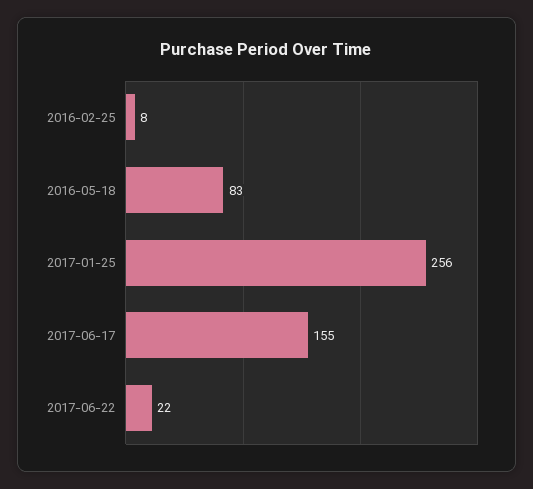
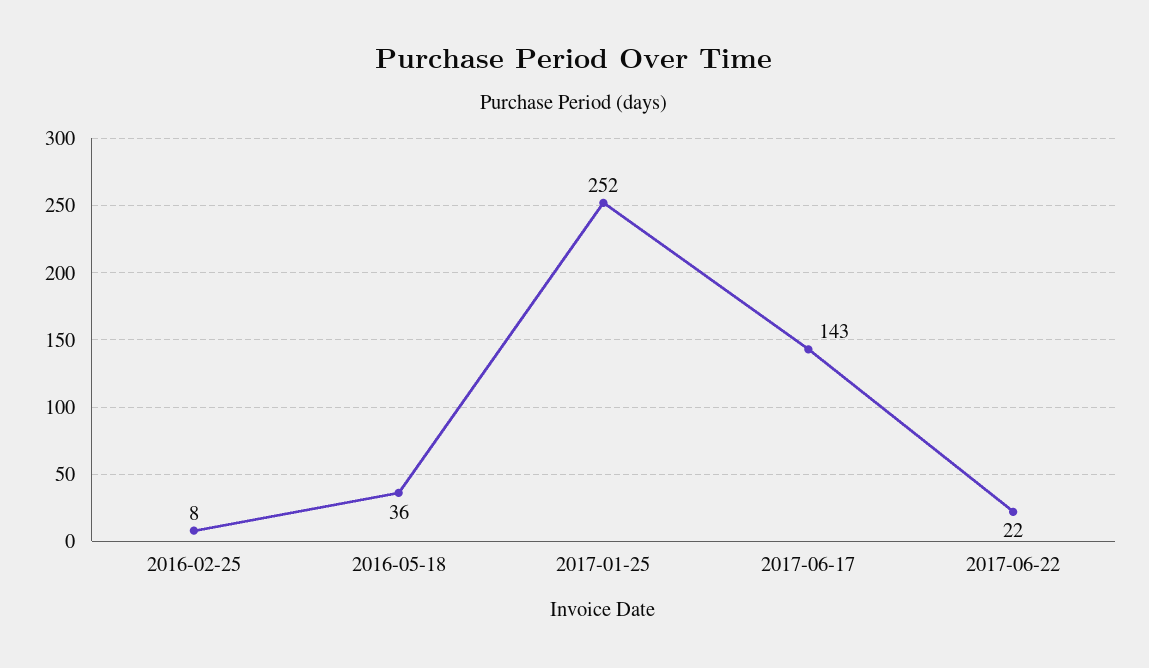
  {
    "2016-02-25": 8,
-   "2016-05-18": 83,
+   "2016-05-18": 36,
-   "2017-01-25": 256,
+   "2017-01-25": 252,
-   "2017-06-17": 155,
+   "2017-06-17": 143,
    "2017-06-22": 22
  }

